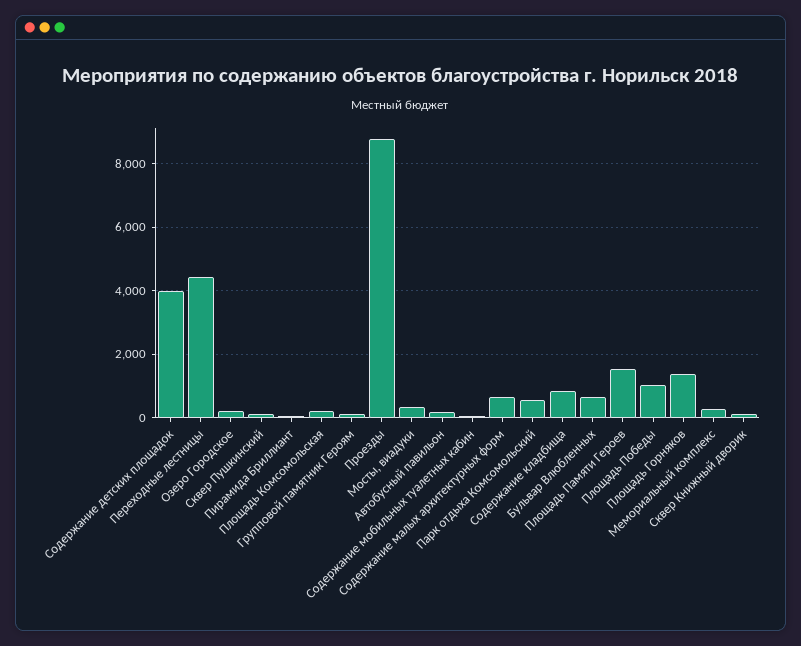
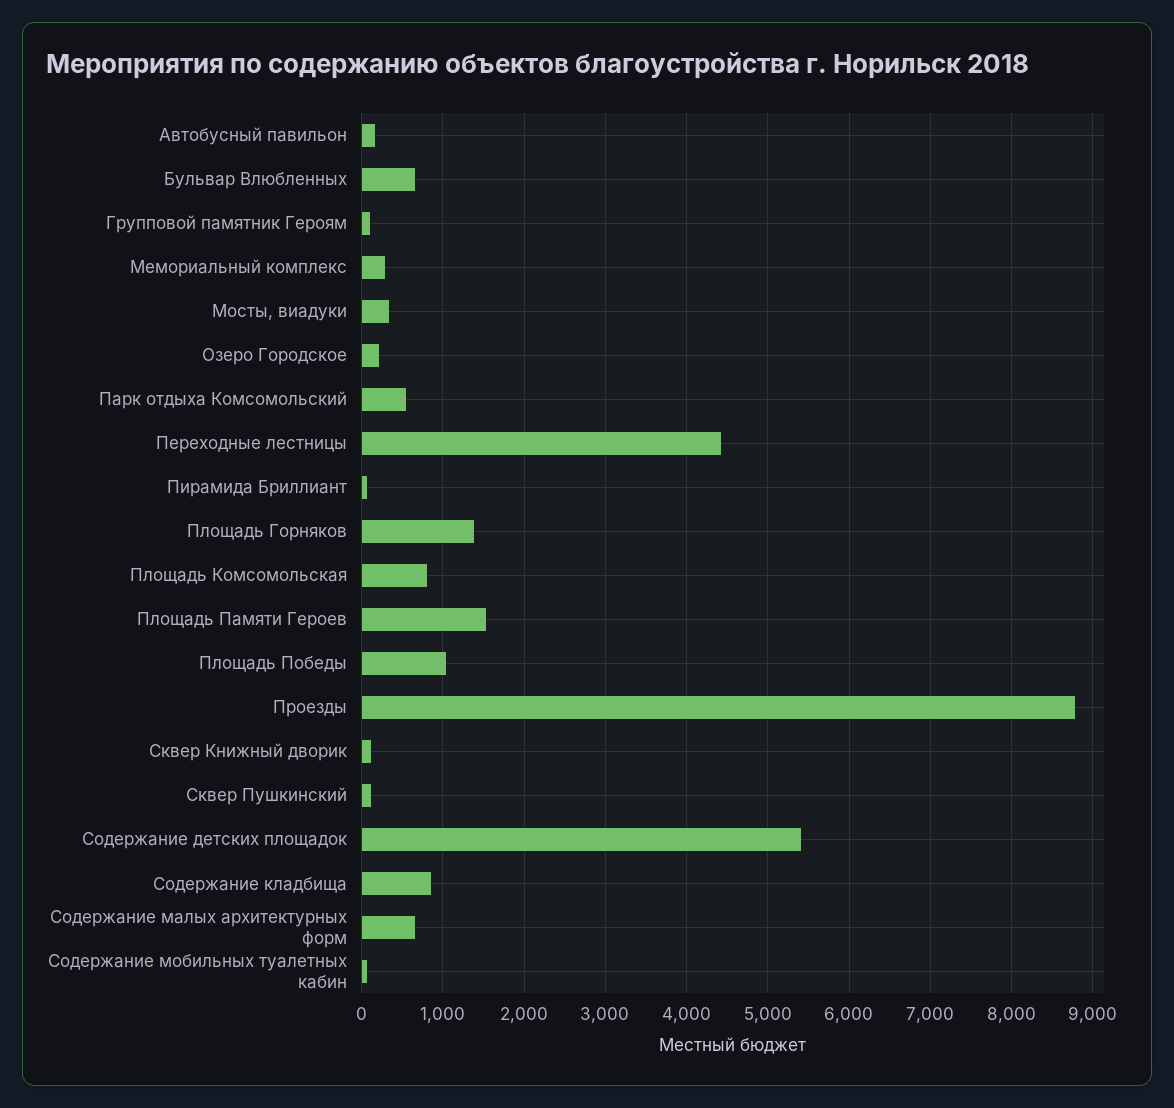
  {
-   "Содержание детских площадок": 4000,
+   "Содержание детских площадок": 5400,
    "Переходные лестницы": 4400,
    "Озеро Городское": 200,
    "Сквер Пушкинский": 100,
    "Пирамида Бриллиант": 100,
-   "Площадь Комсомольская": 200,
+   "Площадь Комсомольская": 800,
    "Групповой памятник Героям": 100,
    "Проезды": 8800,
    "Мосты, виадуки": 300,
    "Автобусный павильон": 200,
    "Содержание мобильных туалетных кабин": 100,
    "Содержание малых архитектурных форм": 700,
    "Парк отдыха Комсомольский": 500,
    "Содержание кладбища": 900,
    "Бульвар Влюбленных": 700,
    "Площадь Памяти Героев": 1500,
    "Площадь Победы": 1000,
    "Площадь Горняков": 1400,
    "Мемориальный комплекс": 300,
    "Сквер Книжный дворик": 100
  }

